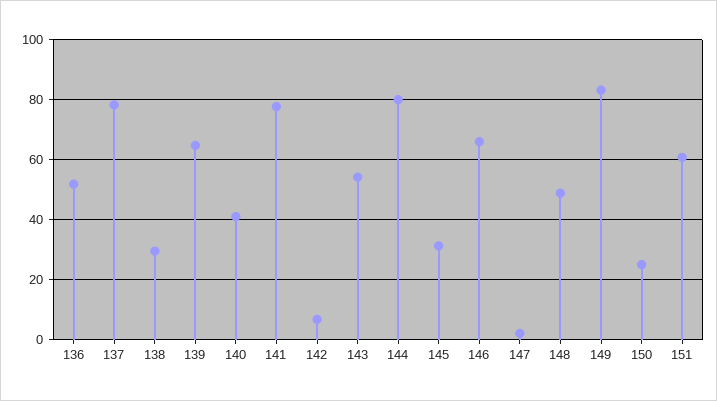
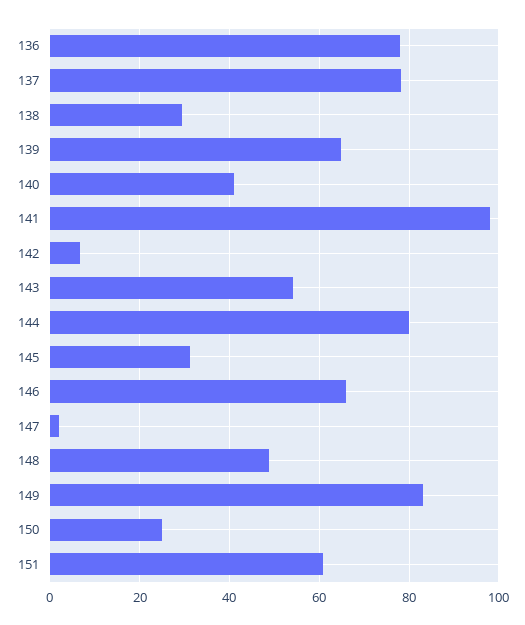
  {
-   "136": 52.5,
+   "136": 78,
    "137": 78,
    "138": 30,
    "139": 64,
    "140": 42,
-   "141": 77.5,
+   "141": 98,
    "142": 6,
    "143": 54,
    "144": 80,
    "145": 32,
    "146": 66,
    "147": 2,
    "148": 48,
    "149": 84,
    "150": 26,
    "151": 60
  }

